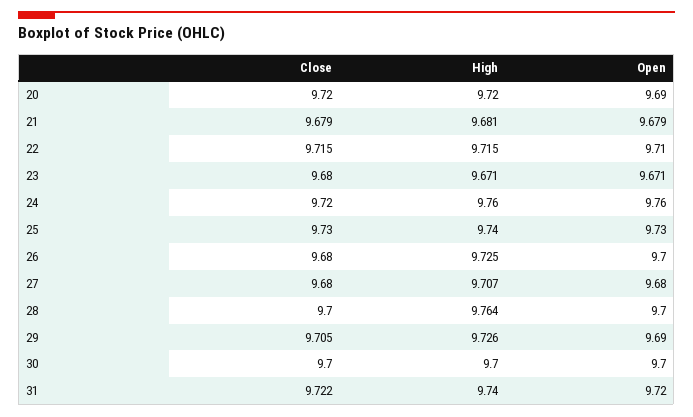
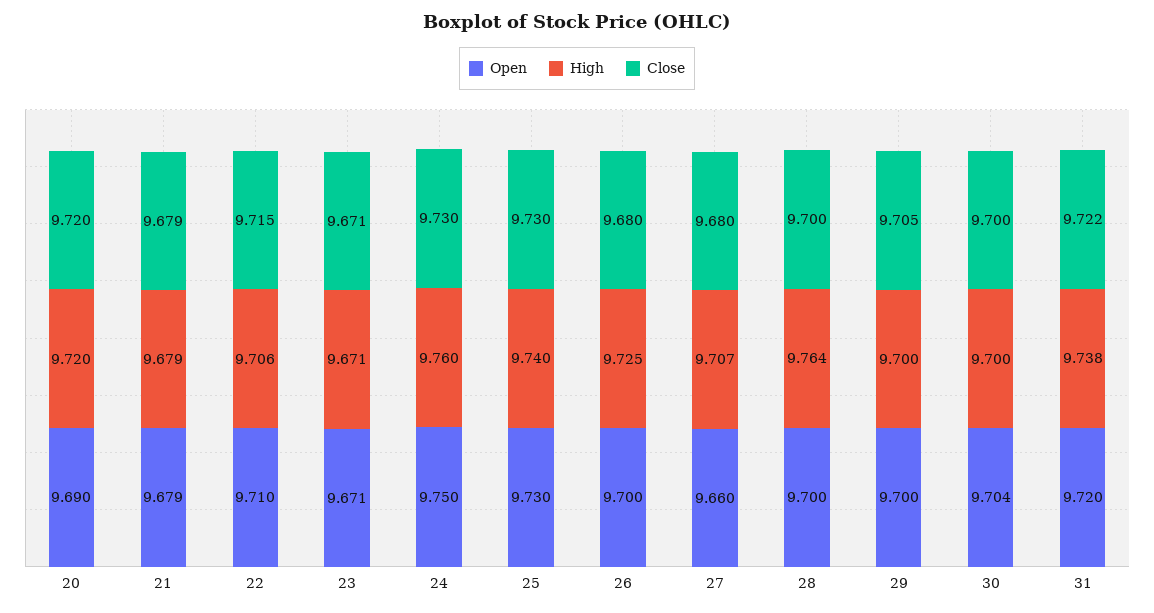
  {
    "Close": {
      "20": 9.72,
      "21": 9.679,
      "22": 9.715,
-     "23": 9.68,
+     "23": 9.671,
-     "24": 9.72,
+     "24": 9.73,
      "25": 9.73,
      "26": 9.68,
      "27": 9.68,
      "28": 9.7,
      "29": 9.705,
      "30": 9.7,
      "31": 9.722
    },
    "High": {
      "20": 9.72,
-     "21": 9.681,
+     "21": 9.679,
-     "22": 9.715,
+     "22": 9.706,
      "23": 9.671,
      "24": 9.76,
      "25": 9.74,
      "26": 9.725,
      "27": 9.707,
      "28": 9.764,
-     "29": 9.726,
+     "29": 9.7,
      "30": 9.7,
-     "31": 9.74
+     "31": 9.738
    },
    "Open": {
      "20": 9.69,
      "21": 9.679,
      "22": 9.71,
      "23": 9.671,
-     "24": 9.76,
+     "24": 9.75,
      "25": 9.73,
      "26": 9.7,
-     "27": 9.68,
+     "27": 9.66,
      "28": 9.7,
-     "29": 9.69,
+     "29": 9.7,
-     "30": 9.7,
+     "30": 9.704,
      "31": 9.72
    }
  }

